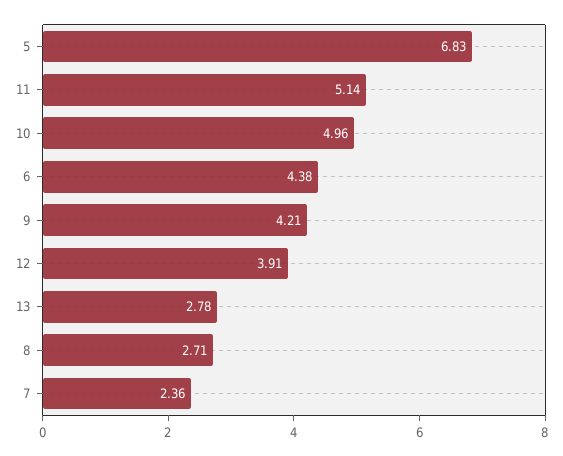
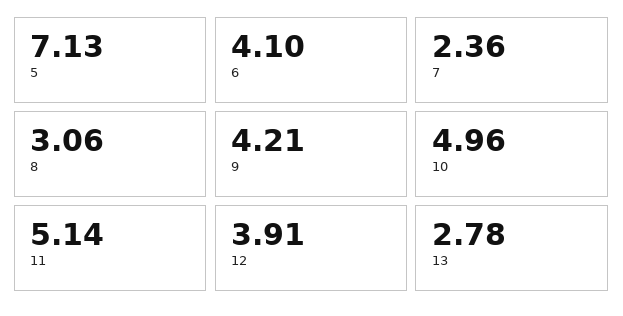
  {
-   "5": 6.83,
+   "5": 7.13,
    "11": 5.14,
    "10": 4.96,
-   "6": 4.38,
+   "6": 4.1,
    "9": 4.21,
    "12": 3.91,
    "13": 2.78,
-   "8": 2.71,
+   "8": 3.06,
    "7": 2.36
  }

